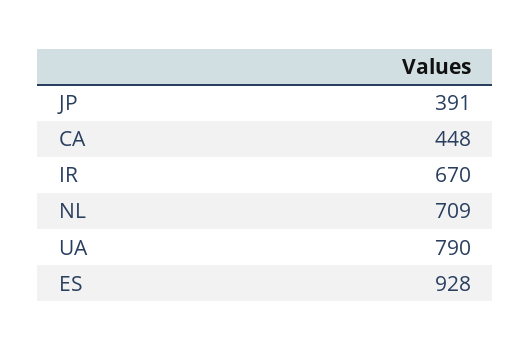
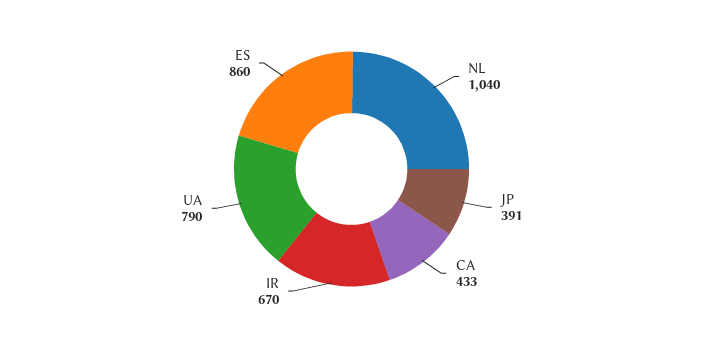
  {
    "JP": 391,
-   "CA": 448,
+   "CA": 433,
    "IR": 670,
-   "NL": 709,
+   "NL": 1040,
    "UA": 790,
-   "ES": 928
+   "ES": 860
  }

